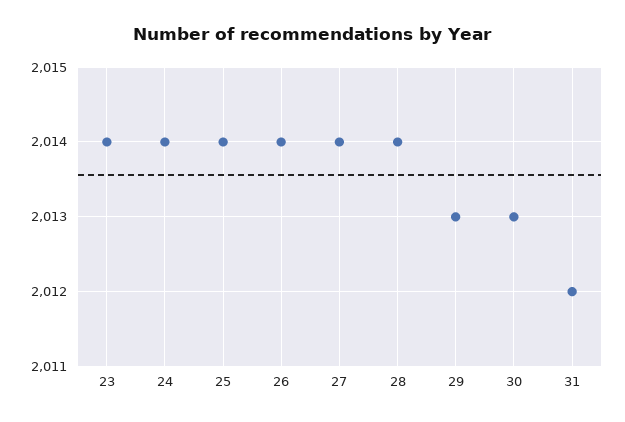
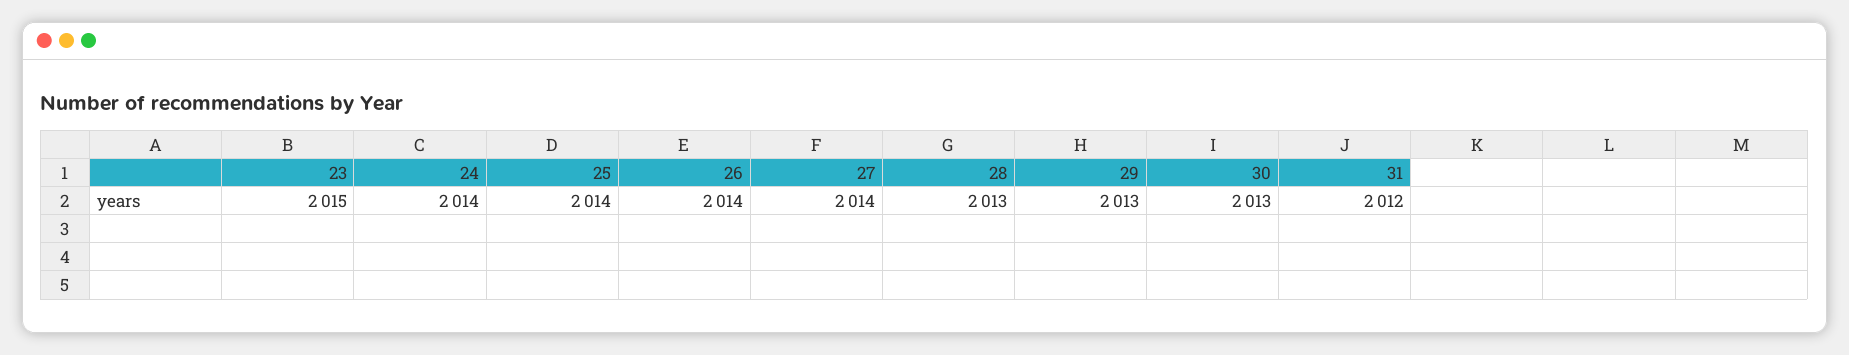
  {
-   "23": 2014,
+   "23": 2015,
    "24": 2014,
    "25": 2014,
    "26": 2014,
    "27": 2014,
-   "28": 2014,
+   "28": 2013,
    "29": 2013,
    "30": 2013,
    "31": 2012
  }

